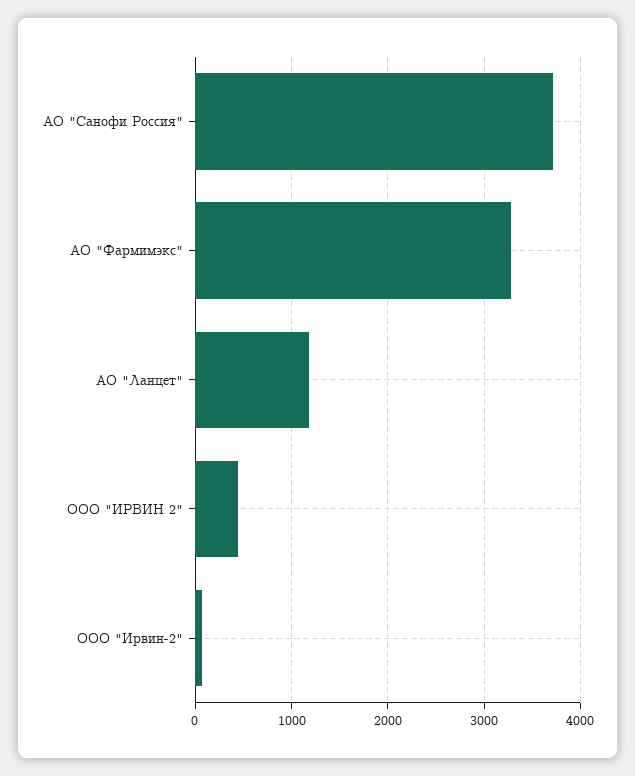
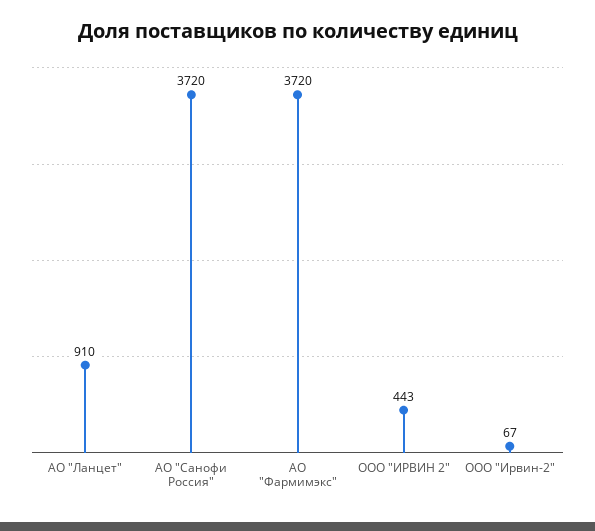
  {
    "АО \"Санофи Россия\"": 3720,
-   "АО \"Фармимэкс\"": 3300,
+   "АО \"Фармимэкс\"": 3720,
-   "АО \"Ланцет\"": 1200,
+   "АО \"Ланцет\"": 910,
    "ООО \"ИРВИН 2\"": 443,
    "ООО \"Ирвин-2\"": 67
  }

